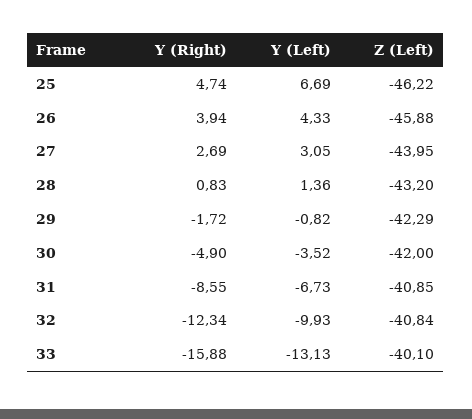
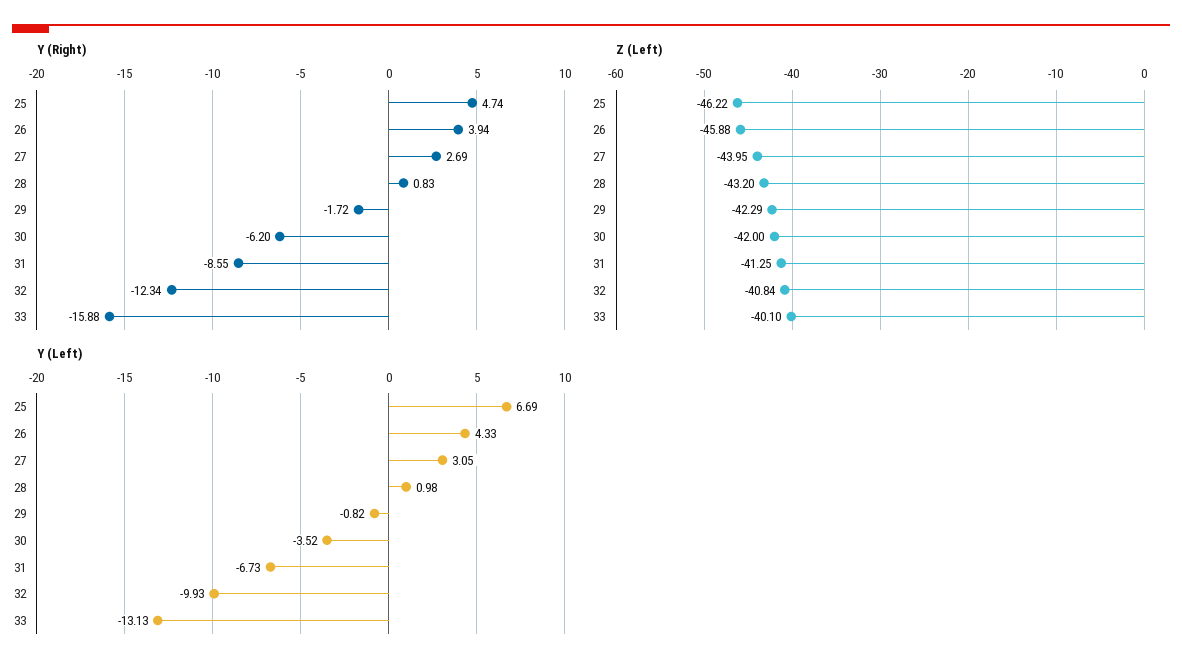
  {
    "Y (Right)": {
      "25": 4.74,
      "26": 3.94,
      "27": 2.69,
      "28": 0.83,
      "29": -1.72,
-     "30": -4.9,
+     "30": -6.2,
      "31": -8.55,
      "32": -12.34,
      "33": -15.88
    },
    "Y (Left)": {
      "25": 6.69,
      "26": 4.33,
      "27": 3.05,
-     "28": 1.36,
+     "28": 0.98,
      "29": -0.82,
      "30": -3.52,
      "31": -6.73,
      "32": -9.93,
      "33": -13.13
    },
    "Z (Left)": {
      "25": -46.22,
      "26": -45.88,
      "27": -43.95,
      "28": -43.2,
      "29": -42.29,
      "30": -42,
-     "31": -40.85,
+     "31": -41.25,
      "32": -40.84,
      "33": -40.1
    }
  }

